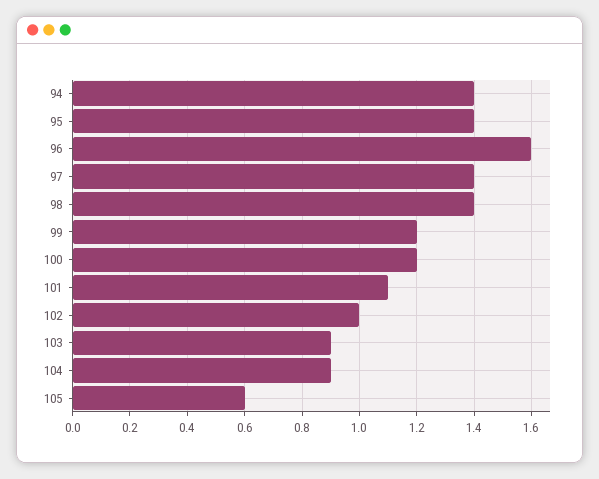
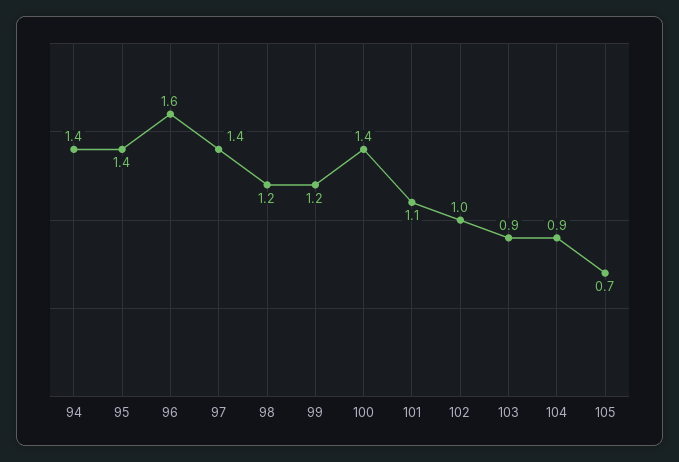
  {
    "94": 1.4,
    "95": 1.4,
    "96": 1.6,
    "97": 1.4,
-   "98": 1.4,
+   "98": 1.2,
    "99": 1.2,
-   "100": 1.2,
+   "100": 1.4,
    "101": 1.1,
    "102": 1,
    "103": 0.9,
    "104": 0.9,
-   "105": 0.6
+   "105": 0.7
  }

